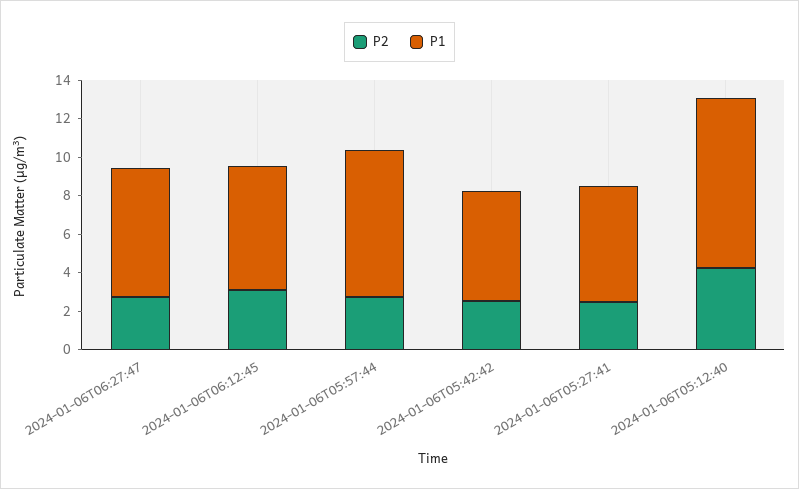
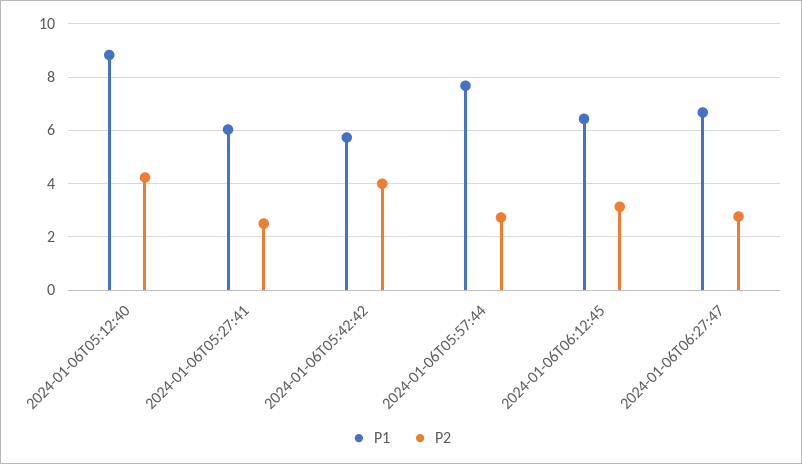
  {
    "P2": {
      "2024-01-06T06:27:47": 2.75,
      "2024-01-06T06:12:45": 3.25,
      "2024-01-06T05:57:44": 2.75,
-     "2024-01-06T05:42:42": 2.5,
+     "2024-01-06T05:42:42": 4,
      "2024-01-06T05:27:41": 2.5,
      "2024-01-06T05:12:40": 4.25
    },
    "P1": {
      "2024-01-06T06:27:47": 6.75,
      "2024-01-06T06:12:45": 6.5,
      "2024-01-06T05:57:44": 7.75,
      "2024-01-06T05:42:42": 5.75,
      "2024-01-06T05:27:41": 6,
      "2024-01-06T05:12:40": 8.75
    }
  }

